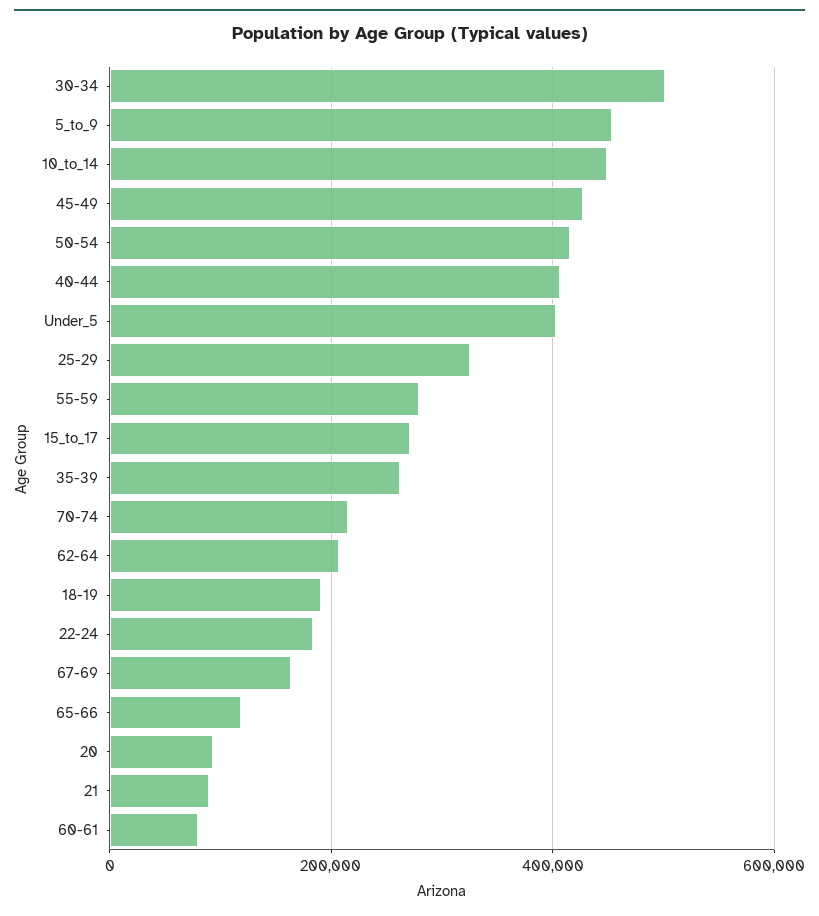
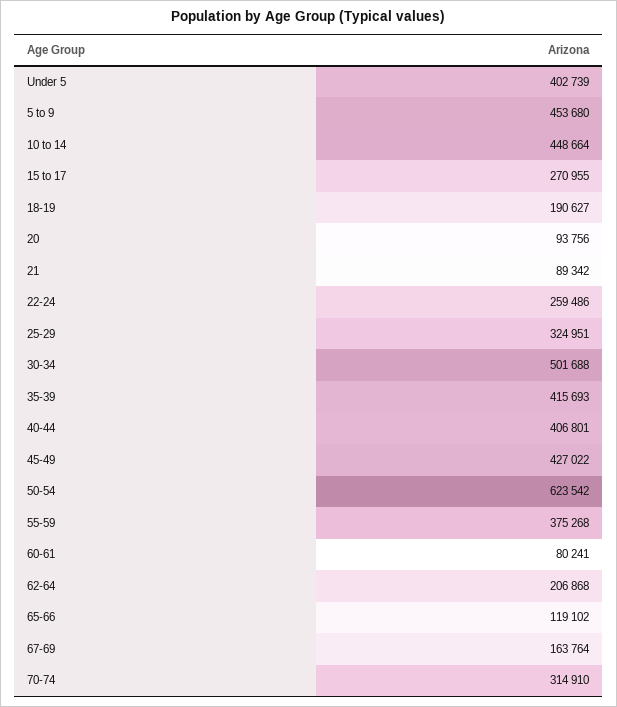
  {
    "30-34": 501688,
    "5_to_9": 453680,
    "10_to_14": 448664,
    "45-49": 427022,
-   "50-54": 420000,
+   "50-54": 623542,
    "40-44": 406801,
    "Under_5": 402739,
    "25-29": 324951,
-   "55-59": 280000,
+   "55-59": 375268,
    "15_to_17": 270955,
-   "35-39": 260000,
+   "35-39": 415693,
-   "70-74": 220000,
+   "70-74": 314910,
    "62-64": 206868,
    "18-19": 190627,
-   "22-24": 180000,
+   "22-24": 259486,
    "67-69": 163764,
    "65-66": 119102,
    "20": 93756,
    "21": 89342,
    "60-61": 80241
  }

